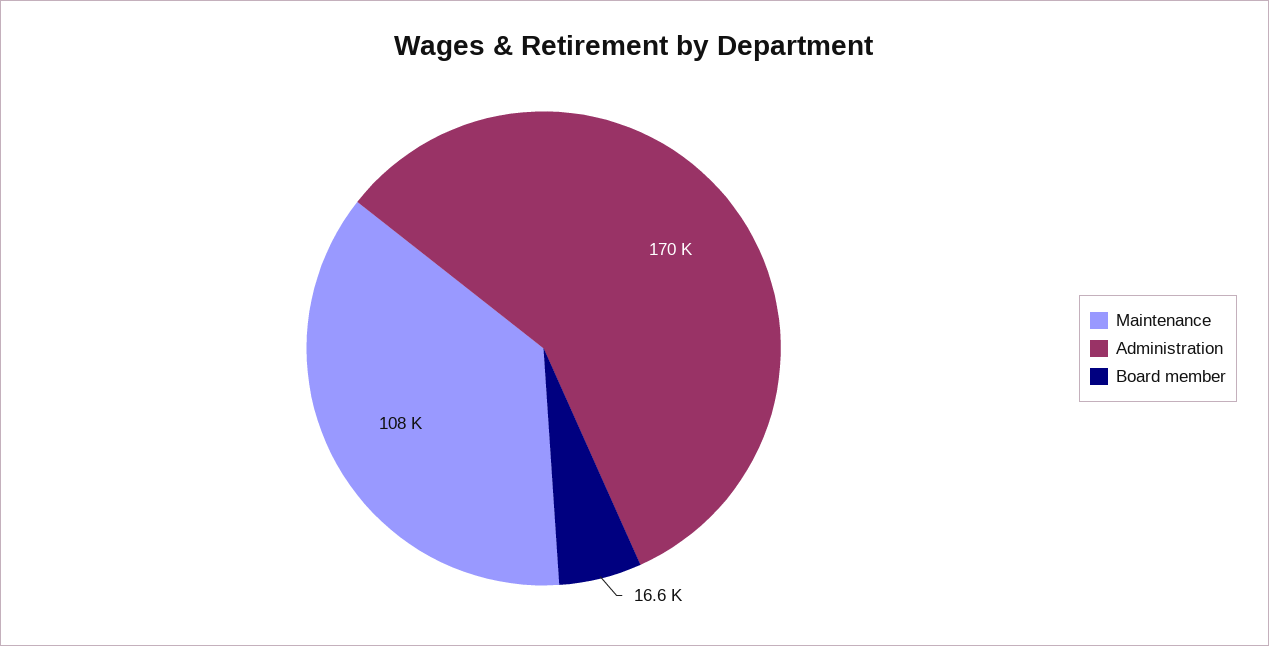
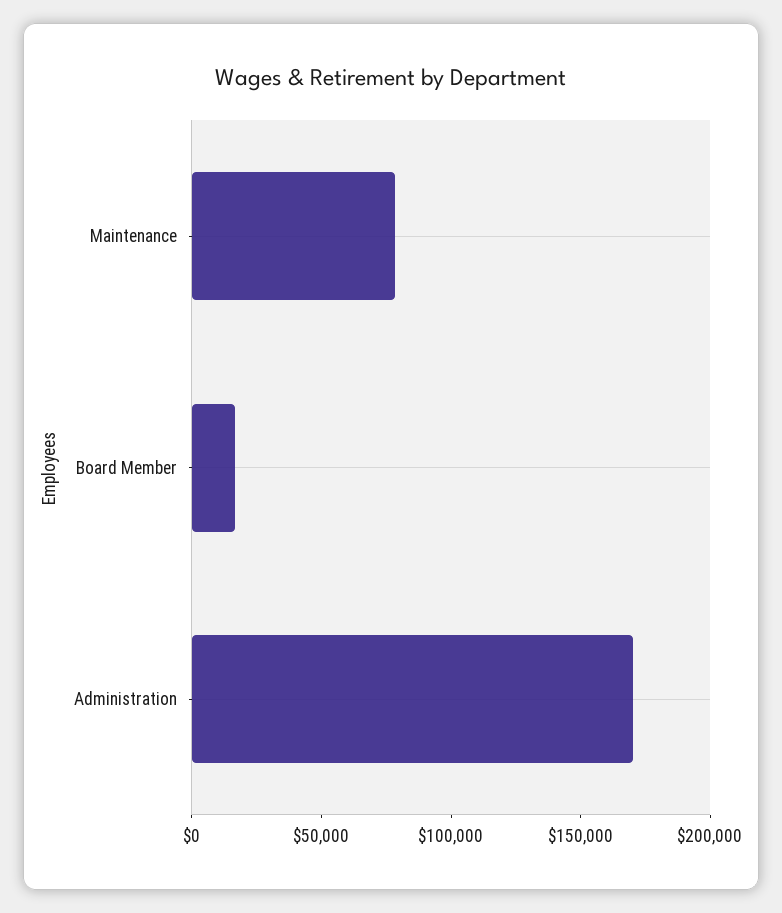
  {
-   "Maintenance": 108000,
+   "Maintenance": 80000,
    "Administration": 170000,
    "Board member": 16600
  }

